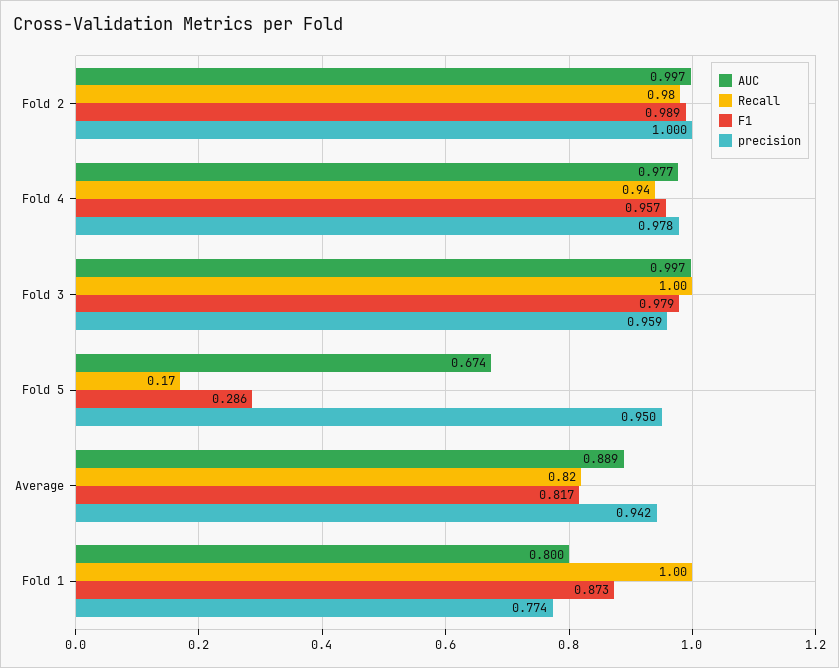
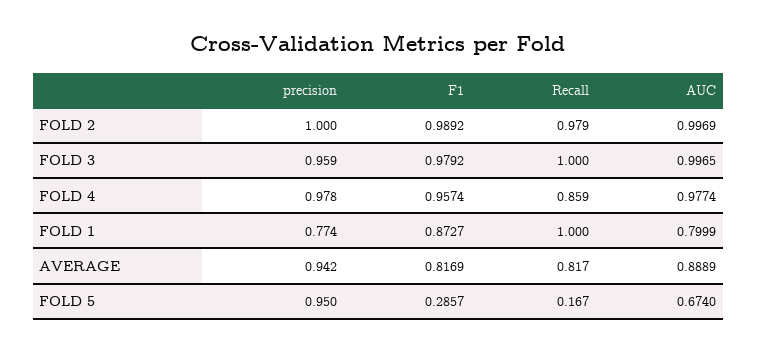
  {
    "AUC": {
      "Fold 2": 0.9969,
      "Fold 4": 0.9774,
      "Fold 3": 0.9965,
      "Fold 5": 0.674,
      "Average": 0.8889,
      "Fold 1": 0.7999
    },
    "Recall": {
      "Fold 2": 0.979,
-     "Fold 4": 0.94,
+     "Fold 4": 0.859,
      "Fold 3": 1,
      "Fold 5": 0.167,
      "Average": 0.817,
      "Fold 1": 1
    },
    "F1": {
      "Fold 2": 0.9892,
      "Fold 4": 0.9574,
      "Fold 3": 0.9792,
      "Fold 5": 0.2857,
      "Average": 0.8169,
      "Fold 1": 0.8727
    },
    "precision": {
      "Fold 2": 1,
      "Fold 4": 0.978,
      "Fold 3": 0.959,
      "Fold 5": 0.95,
      "Average": 0.942,
      "Fold 1": 0.774
    }
  }

